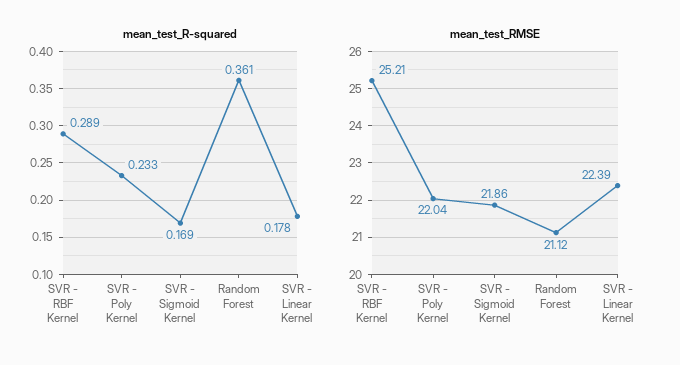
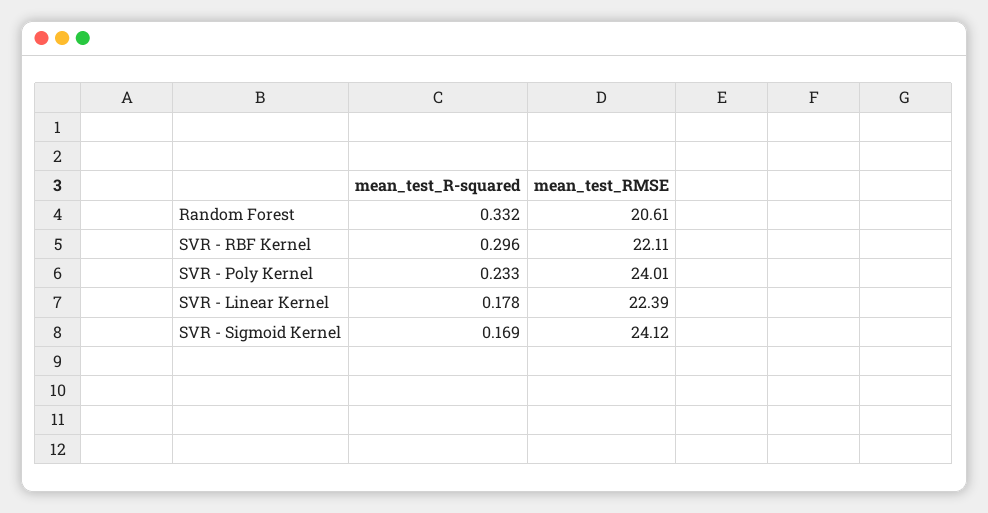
  {
    "mean_test_R-squared": {
-     "SVR - RBF Kernel": 0.289,
+     "SVR - RBF Kernel": 0.296,
      "SVR - Poly Kernel": 0.233,
      "SVR - Sigmoid Kernel": 0.169,
-     "Random Forest": 0.361,
+     "Random Forest": 0.332,
      "SVR - Linear Kernel": 0.178
    },
    "mean_test_RMSE": {
-     "SVR - RBF Kernel": 25.21,
+     "SVR - RBF Kernel": 22.11,
-     "SVR - Poly Kernel": 22.04,
+     "SVR - Poly Kernel": 24.01,
-     "SVR - Sigmoid Kernel": 21.86,
+     "SVR - Sigmoid Kernel": 24.12,
-     "Random Forest": 21.12,
+     "Random Forest": 20.61,
      "SVR - Linear Kernel": 22.39
    }
  }

